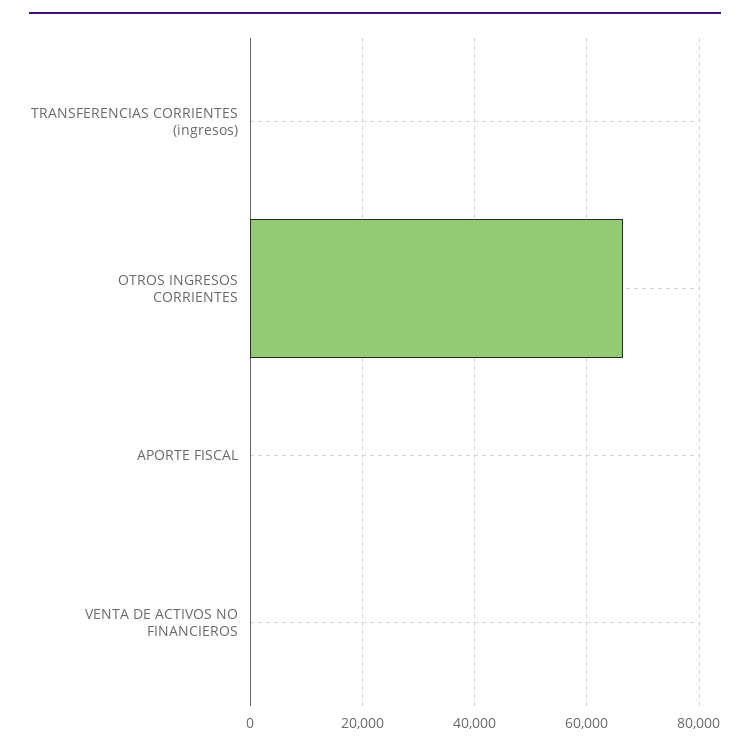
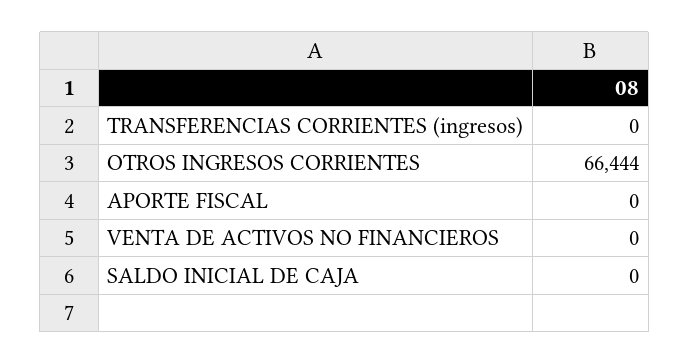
  {
    "TRANSFERENCIAS CORRIENTES (ingresos)": 0,
    "OTROS INGRESOS CORRIENTES": 66444,
    "APORTE FISCAL": 0,
-   "VENTA DE ACTIVOS NO FINANCIEROS": 0
+   "VENTA DE ACTIVOS NO FINANCIEROS": 0,
+   "SALDO INICIAL DE CAJA": 0
  }

